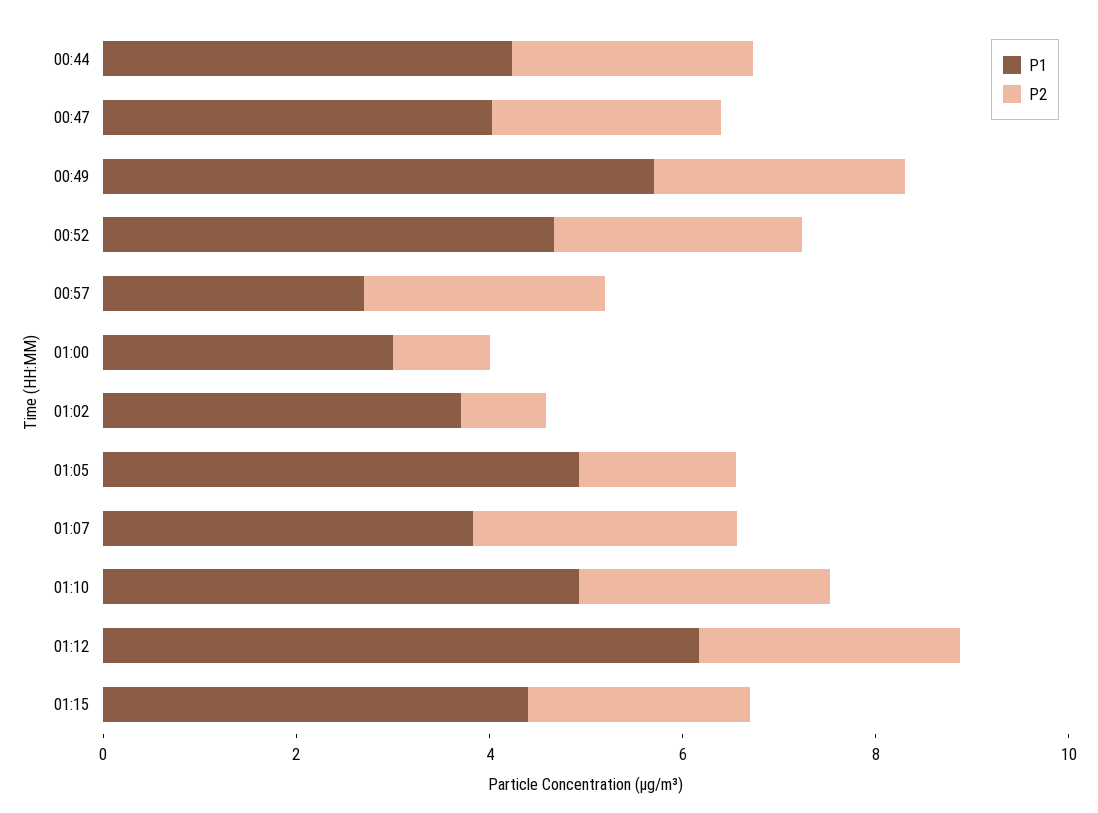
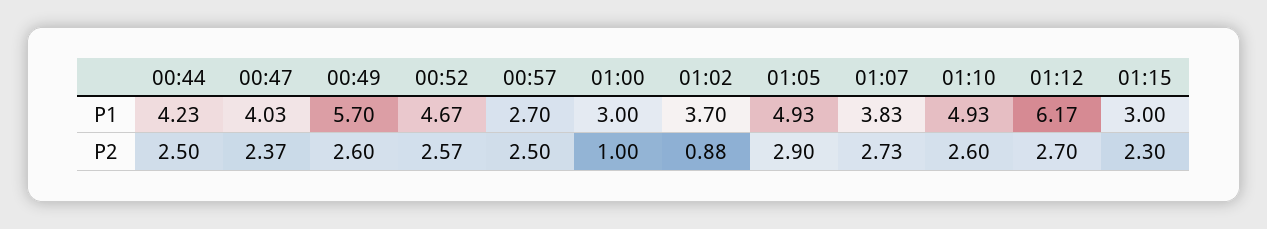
  {
    "P1": {
      "00:44": 4.23,
      "00:47": 4.03,
      "00:49": 5.7,
      "00:52": 4.67,
      "00:57": 2.7,
      "01:00": 3,
      "01:02": 3.7,
      "01:05": 4.93,
      "01:07": 3.83,
      "01:10": 4.93,
      "01:12": 6.17,
-     "01:15": 4.5
+     "01:15": 3
    },
    "P2": {
      "00:44": 2.5,
      "00:47": 2.37,
      "00:49": 2.6,
      "00:52": 2.57,
      "00:57": 2.5,
      "01:00": 1,
      "01:02": 0.88,
-     "01:05": 1.5,
+     "01:05": 2.9,
      "01:07": 2.73,
      "01:10": 2.6,
      "01:12": 2.7,
      "01:15": 2.3
    }
  }

